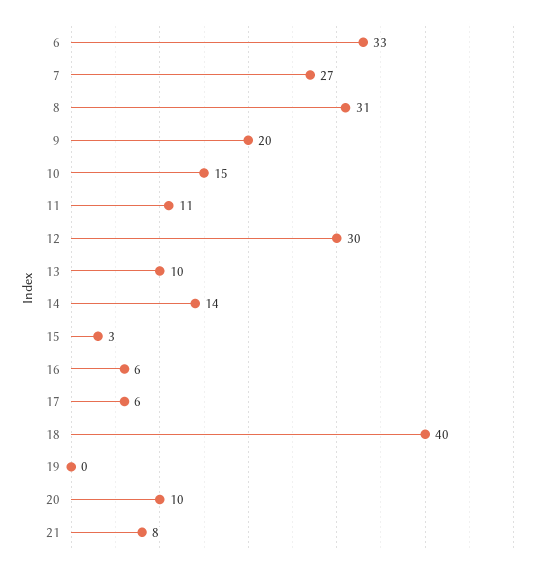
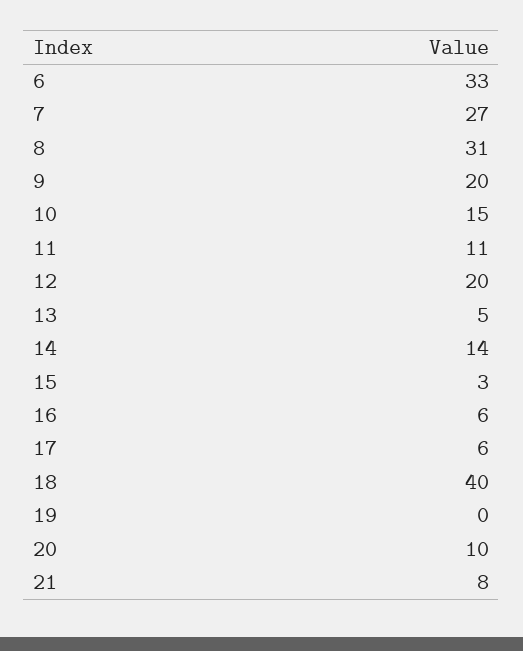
  {
    "6": 33,
    "7": 27,
    "8": 31,
    "9": 20,
    "10": 15,
    "11": 11,
-   "12": 30,
+   "12": 20,
-   "13": 10,
+   "13": 5,
    "14": 14,
    "15": 3,
    "16": 6,
    "17": 6,
    "18": 40,
    "19": 0,
    "20": 10,
    "21": 8
  }

